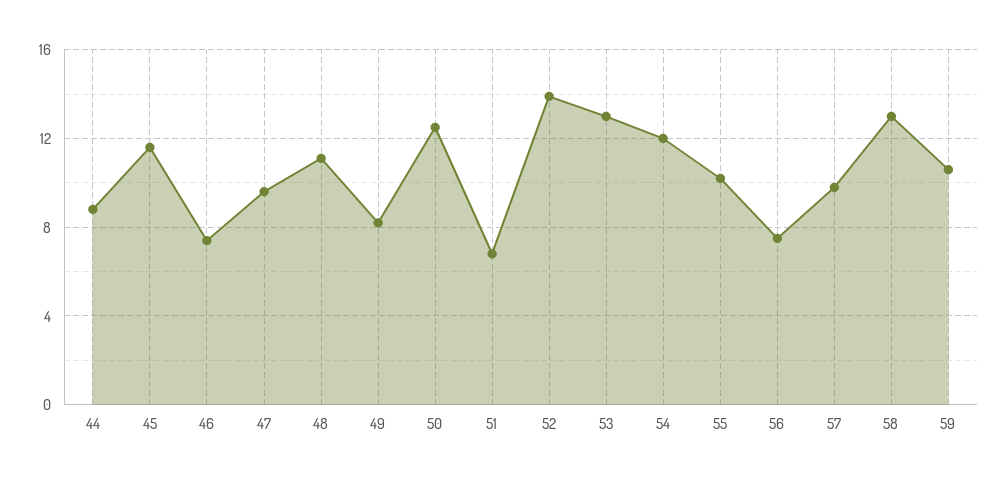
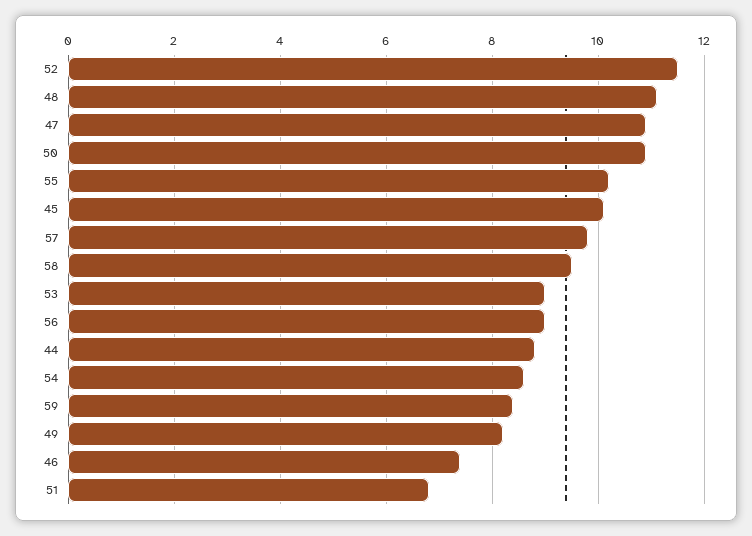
  {
    "44": 9,
-   "45": 11.5,
+   "45": 10,
    "46": 7.5,
-   "47": 9.5,
+   "47": 11,
    "48": 11,
    "49": 8,
-   "50": 12.5,
+   "50": 11,
    "51": 7,
-   "52": 14,
+   "52": 11.5,
-   "53": 13,
+   "53": 9,
-   "54": 12,
+   "54": 8.5,
    "55": 10,
-   "56": 7.5,
+   "56": 9,
    "57": 10,
-   "58": 13,
+   "58": 9.5,
-   "59": 10.5
+   "59": 8.5
  }

